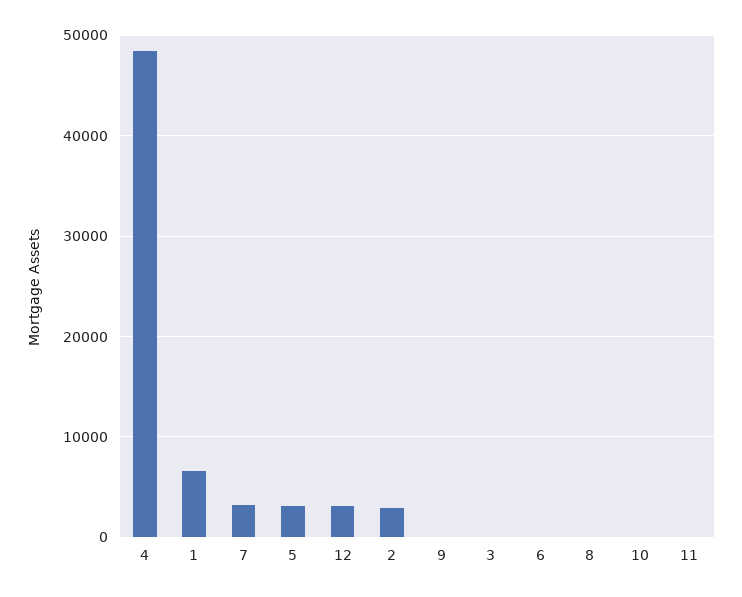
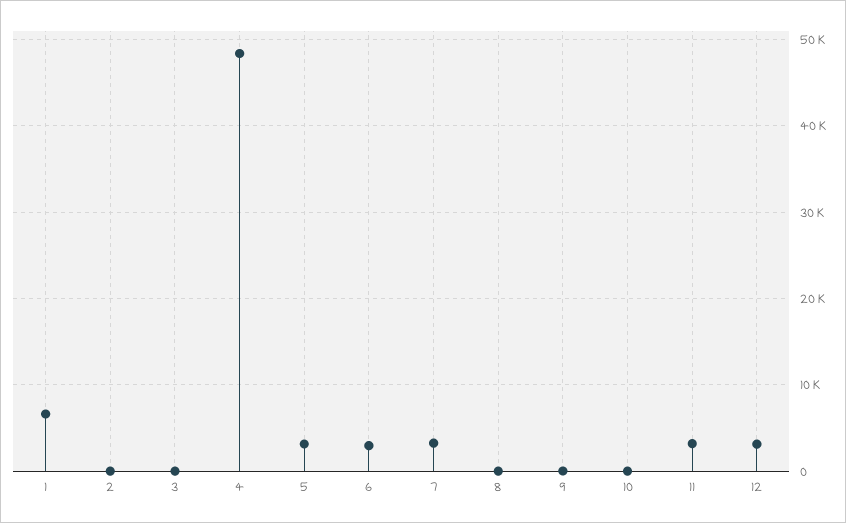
  {
    "4": 48000,
    "1": 7000,
    "7": 3000,
    "5": 3000,
    "12": 3000,
-   "2": 3000,
+   "2": 0,
    "9": 0,
    "3": 0,
-   "6": 0,
+   "6": 3000,
    "8": 0,
    "10": 0,
-   "11": 0
+   "11": 3000
  }

